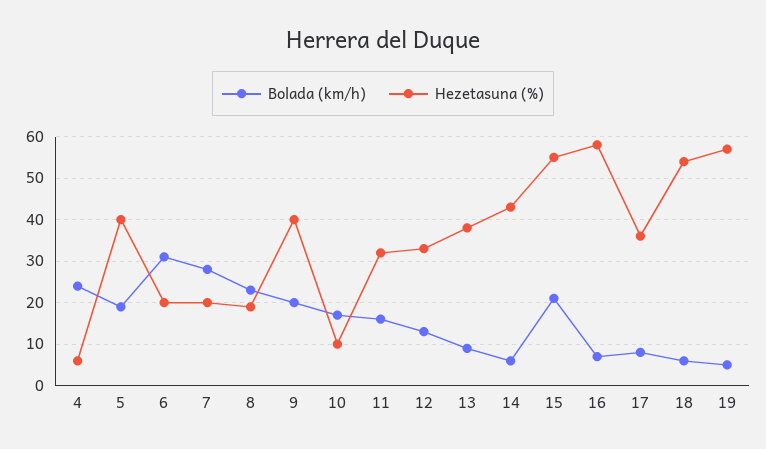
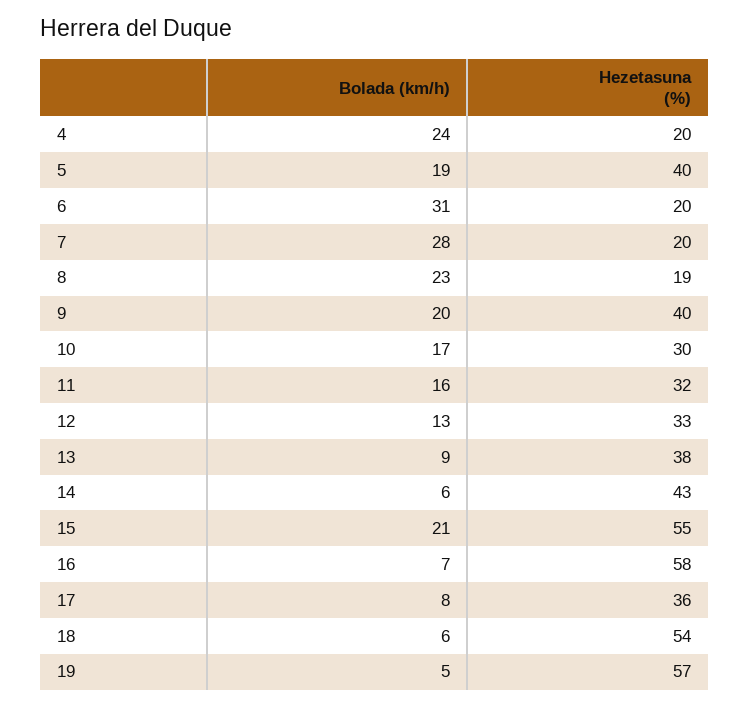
  {
    "Bolada (km/h)": {
      "4": 24,
      "5": 19,
      "6": 31,
      "7": 28,
      "8": 23,
      "9": 20,
      "10": 17,
      "11": 16,
      "12": 13,
      "13": 9,
      "14": 6,
      "15": 21,
      "16": 7,
      "17": 8,
      "18": 6,
      "19": 5
    },
    "Hezetasuna (%)": {
-     "4": 5,
+     "4": 20,
      "5": 40,
      "6": 20,
      "7": 20,
      "8": 19,
      "9": 40,
-     "10": 10,
+     "10": 30,
      "11": 32,
      "12": 33,
      "13": 38,
      "14": 43,
      "15": 55,
      "16": 58,
      "17": 36,
      "18": 54,
      "19": 57
    }
  }

